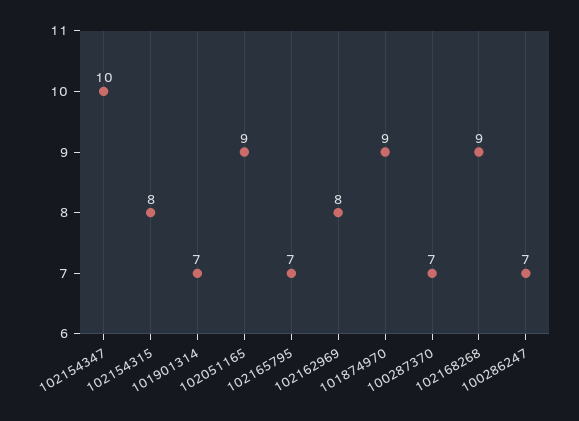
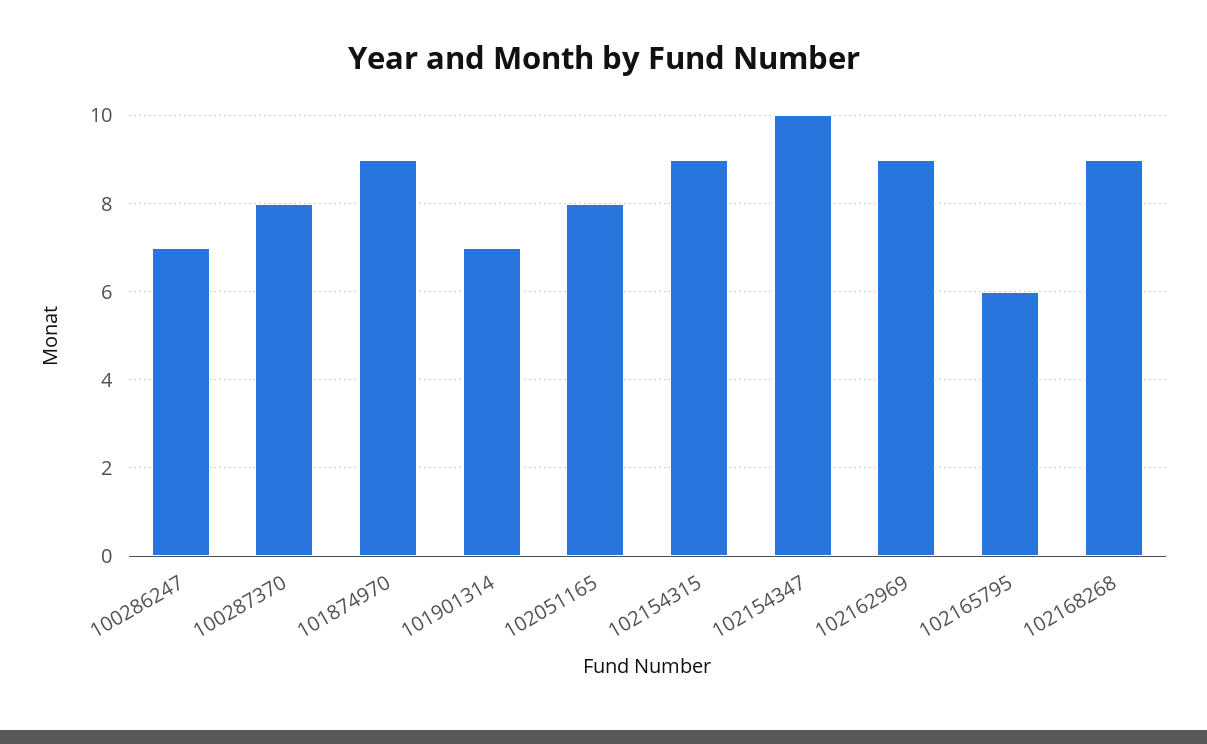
  {
    "102154347": 10,
-   "102154315": 8,
+   "102154315": 9,
    "101901314": 7,
-   "102051165": 9,
+   "102051165": 8,
-   "102165795": 7,
+   "102165795": 6,
-   "102162969": 8,
+   "102162969": 9,
    "101874970": 9,
-   "100287370": 7,
+   "100287370": 8,
    "102168268": 9,
    "100286247": 7
  }

